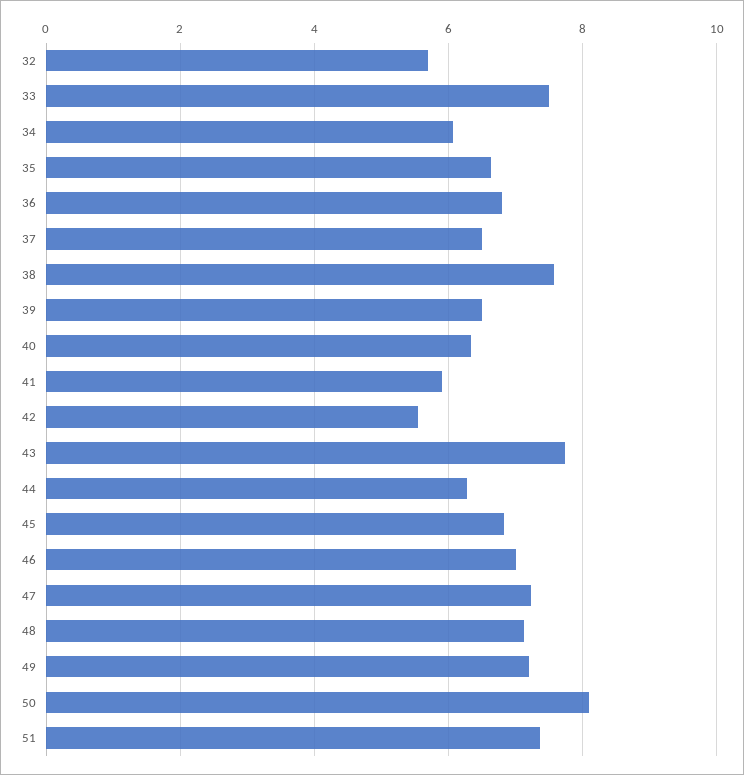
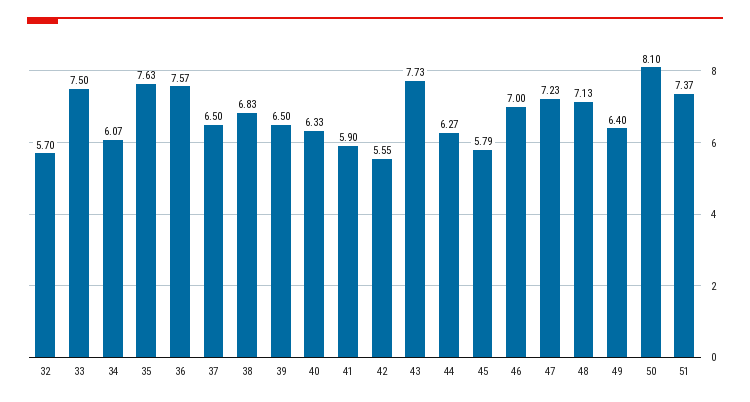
  {
    "32": 5.7,
    "33": 7.5,
    "34": 6.07,
-   "35": 6.6,
+   "35": 7.63,
-   "36": 6.8,
+   "36": 7.57,
    "37": 6.5,
-   "38": 7.6,
+   "38": 6.83,
    "39": 6.5,
    "40": 6.33,
    "41": 5.9,
    "42": 5.55,
    "43": 7.73,
    "44": 6.27,
-   "45": 6.8,
+   "45": 5.79,
    "46": 7,
    "47": 7.23,
    "48": 7.13,
-   "49": 7.2,
+   "49": 6.4,
    "50": 8.1,
    "51": 7.37
  }

